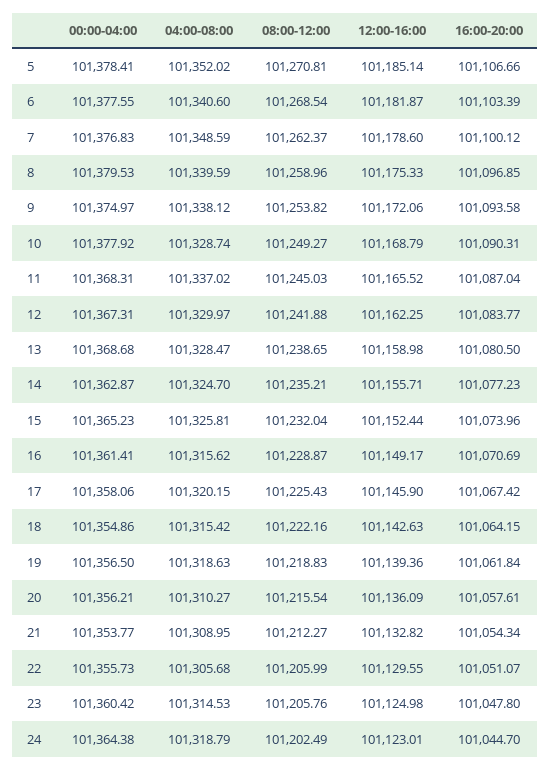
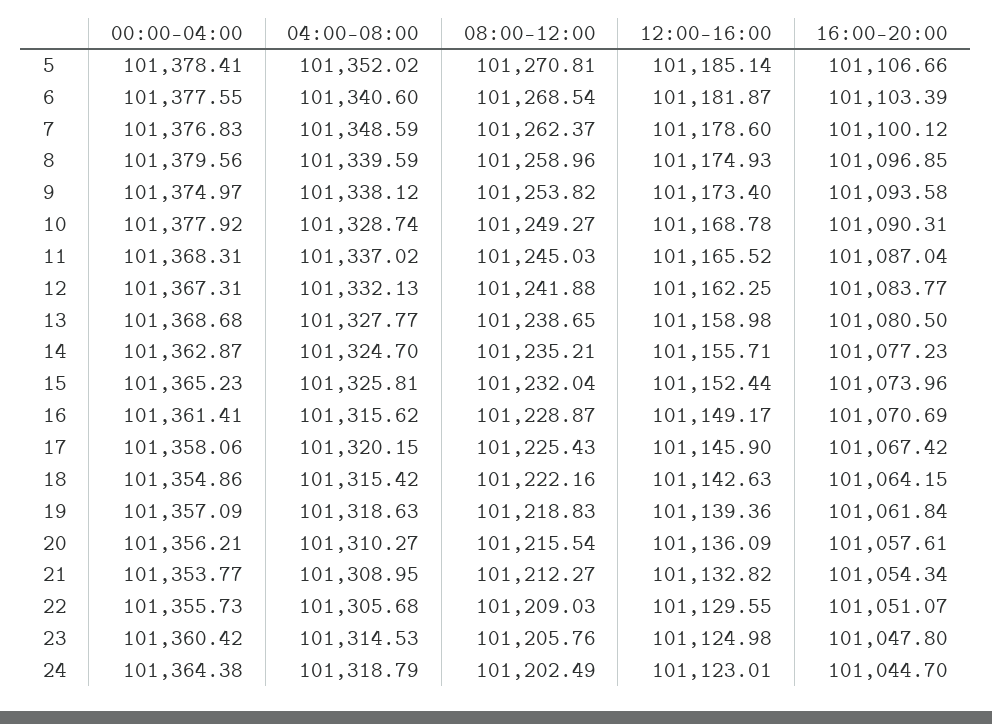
  {
    "00:00-04:00": {
      "5": 101378.41,
      "6": 101377.55,
      "7": 101376.83,
-     "8": 101379.53,
+     "8": 101379.56,
      "9": 101374.97,
      "10": 101377.92,
      "11": 101368.31,
      "12": 101367.31,
      "13": 101368.68,
      "14": 101362.87,
      "15": 101365.23,
      "16": 101361.41,
      "17": 101358.06,
      "18": 101354.86,
-     "19": 101356.5,
+     "19": 101357.09,
      "20": 101356.21,
      "21": 101353.77,
      "22": 101355.73,
      "23": 101360.42,
      "24": 101364.38
    },
    "04:00-08:00": {
      "5": 101352.02,
      "6": 101340.6,
      "7": 101348.59,
      "8": 101339.59,
      "9": 101338.12,
      "10": 101328.74,
      "11": 101337.02,
-     "12": 101329.97,
+     "12": 101332.13,
-     "13": 101328.47,
+     "13": 101327.77,
      "14": 101324.7,
      "15": 101325.81,
      "16": 101315.62,
      "17": 101320.15,
      "18": 101315.42,
      "19": 101318.63,
      "20": 101310.27,
      "21": 101308.95,
      "22": 101305.68,
      "23": 101314.53,
      "24": 101318.79
    },
    "08:00-12:00": {
      "5": 101270.81,
      "6": 101268.54,
      "7": 101262.37,
      "8": 101258.96,
      "9": 101253.82,
      "10": 101249.27,
      "11": 101245.03,
      "12": 101241.88,
      "13": 101238.65,
      "14": 101235.21,
      "15": 101232.04,
      "16": 101228.87,
      "17": 101225.43,
      "18": 101222.16,
      "19": 101218.83,
      "20": 101215.54,
      "21": 101212.27,
-     "22": 101205.99,
+     "22": 101209.03,
      "23": 101205.76,
      "24": 101202.49
    },
    "12:00-16:00": {
      "5": 101185.14,
      "6": 101181.87,
      "7": 101178.6,
-     "8": 101175.33,
+     "8": 101174.93,
-     "9": 101172.06,
+     "9": 101173.4,
-     "10": 101168.79,
+     "10": 101168.78,
      "11": 101165.52,
      "12": 101162.25,
      "13": 101158.98,
      "14": 101155.71,
      "15": 101152.44,
      "16": 101149.17,
      "17": 101145.9,
      "18": 101142.63,
      "19": 101139.36,
      "20": 101136.09,
      "21": 101132.82,
      "22": 101129.55,
      "23": 101124.98,
      "24": 101123.01
    },
    "16:00-20:00": {
      "5": 101106.66,
      "6": 101103.39,
      "7": 101100.12,
      "8": 101096.85,
      "9": 101093.58,
      "10": 101090.31,
      "11": 101087.04,
      "12": 101083.77,
      "13": 101080.5,
      "14": 101077.23,
      "15": 101073.96,
      "16": 101070.69,
      "17": 101067.42,
      "18": 101064.15,
      "19": 101061.84,
      "20": 101057.61,
      "21": 101054.34,
      "22": 101051.07,
      "23": 101047.8,
      "24": 101044.7
    }
  }

